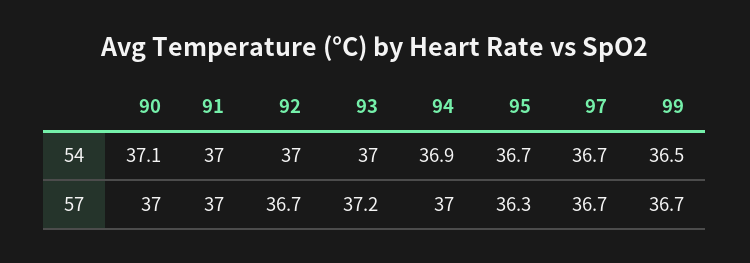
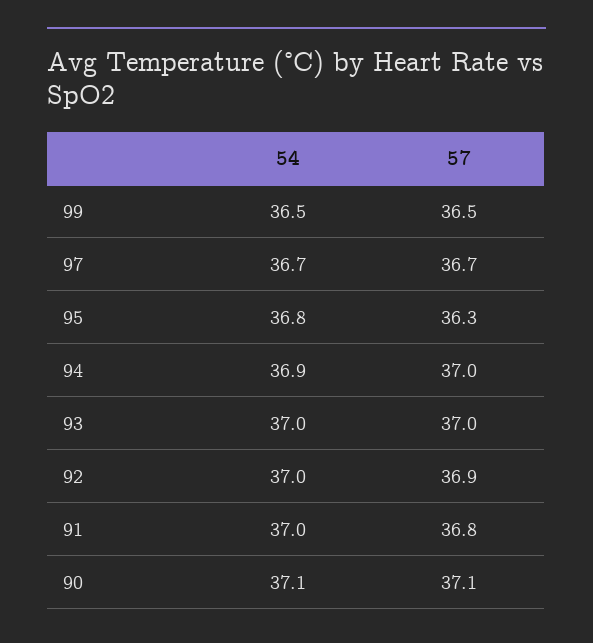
  {
    "90": {
      "54": 37.1,
-     "57": 37
+     "57": 37.1
    },
    "91": {
      "54": 37,
-     "57": 37
+     "57": 36.8
    },
    "92": {
      "54": 37,
-     "57": 36.7
+     "57": 36.9
    },
    "93": {
      "54": 37,
-     "57": 37.2
+     "57": 37
    },
    "94": {
      "54": 36.9,
      "57": 37
    },
    "95": {
-     "54": 36.7,
+     "54": 36.8,
      "57": 36.3
    },
    "97": {
      "54": 36.7,
      "57": 36.7
    },
    "99": {
      "54": 36.5,
-     "57": 36.7
+     "57": 36.5
    }
  }

